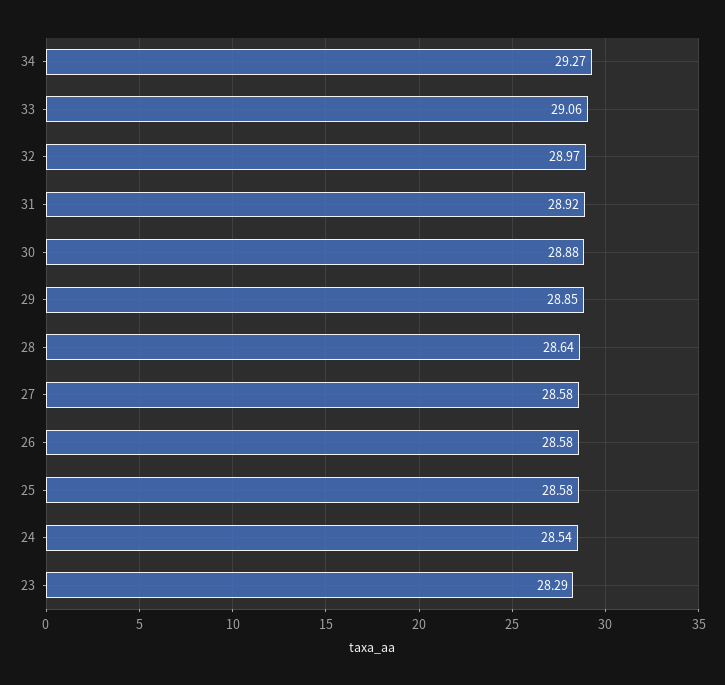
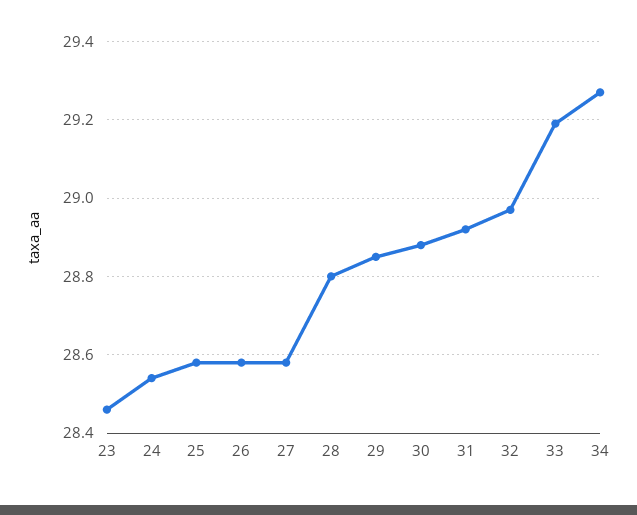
  {
    "34": 29.27,
-   "33": 29.06,
+   "33": 29.2,
    "32": 28.97,
    "31": 28.92,
    "30": 28.88,
    "29": 28.85,
-   "28": 28.64,
+   "28": 28.8,
    "27": 28.58,
    "26": 28.58,
    "25": 28.58,
    "24": 28.54,
-   "23": 28.29
+   "23": 28.45
  }

